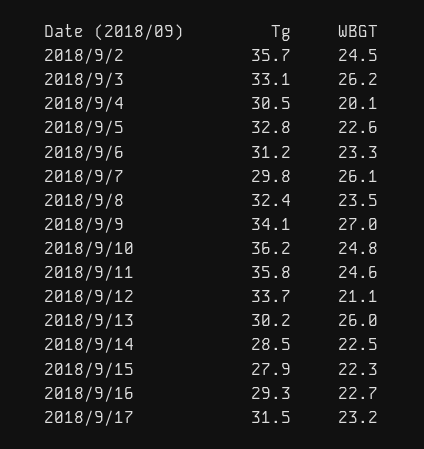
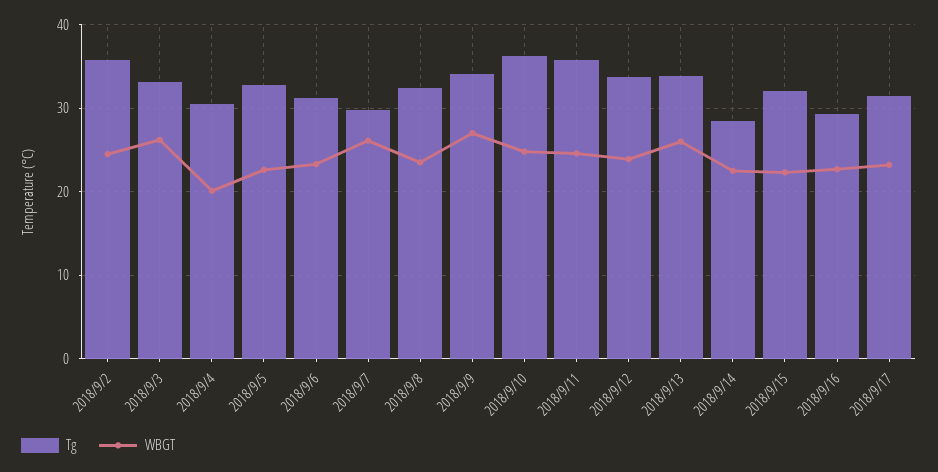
  {
    "Tg": {
      "2018/9/2": 35.7,
      "2018/9/3": 33.1,
      "2018/9/4": 30.5,
      "2018/9/5": 32.8,
      "2018/9/6": 31.2,
      "2018/9/7": 29.8,
      "2018/9/8": 32.4,
      "2018/9/9": 34.1,
      "2018/9/10": 36.2,
      "2018/9/11": 35.8,
      "2018/9/12": 33.7,
-     "2018/9/13": 30.2,
+     "2018/9/13": 34,
      "2018/9/14": 28.5,
-     "2018/9/15": 27.9,
+     "2018/9/15": 32,
      "2018/9/16": 29.3,
      "2018/9/17": 31.5
    },
    "WBGT": {
      "2018/9/2": 24.5,
      "2018/9/3": 26.2,
      "2018/9/4": 20.1,
      "2018/9/5": 22.6,
      "2018/9/6": 23.3,
      "2018/9/7": 26.1,
      "2018/9/8": 23.5,
      "2018/9/9": 27,
      "2018/9/10": 24.8,
      "2018/9/11": 24.6,
-     "2018/9/12": 21.1,
+     "2018/9/12": 24,
      "2018/9/13": 26,
      "2018/9/14": 22.5,
      "2018/9/15": 22.3,
      "2018/9/16": 22.7,
      "2018/9/17": 23.2
    }
  }

